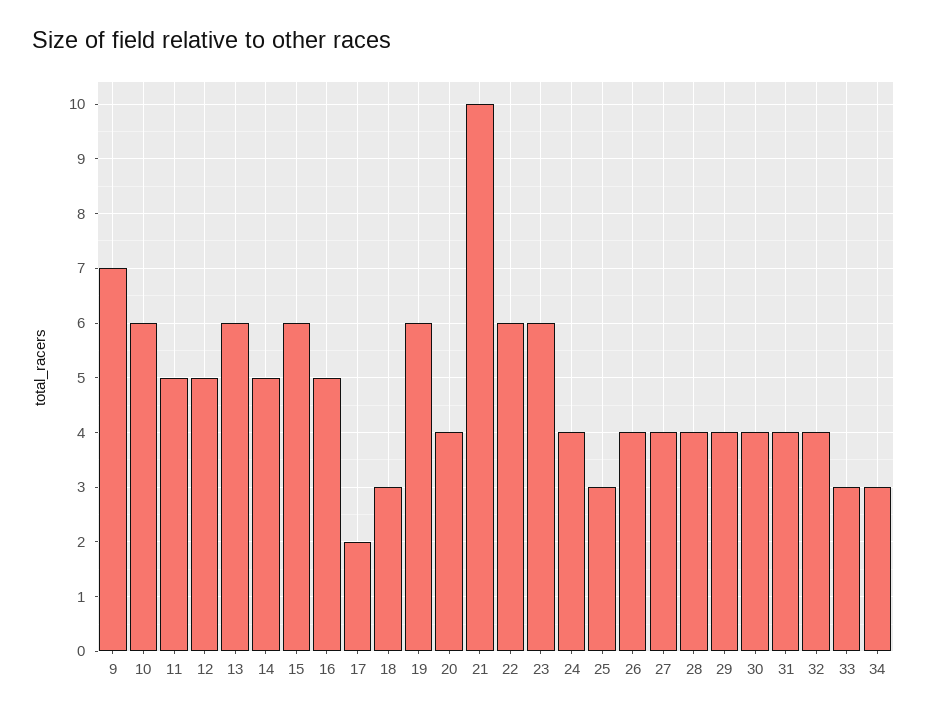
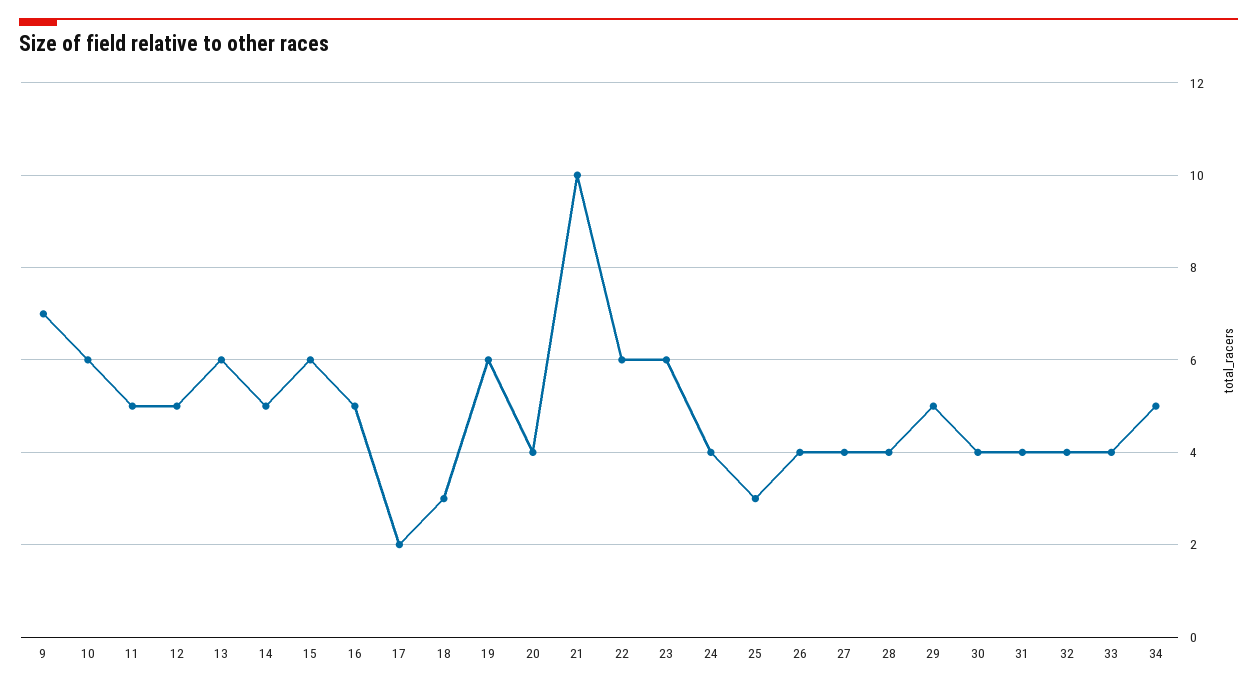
  {
    "9": 7,
    "10": 6,
    "11": 5,
    "12": 5,
    "13": 6,
    "14": 5,
    "15": 6,
    "16": 5,
    "17": 2,
    "18": 3,
    "19": 6,
    "20": 4,
    "21": 10,
    "22": 6,
    "23": 6,
    "24": 4,
    "25": 3,
    "26": 4,
    "27": 4,
    "28": 4,
-   "29": 4,
+   "29": 5,
    "30": 4,
    "31": 4,
    "32": 4,
-   "33": 3,
+   "33": 4,
-   "34": 3
+   "34": 5
  }

